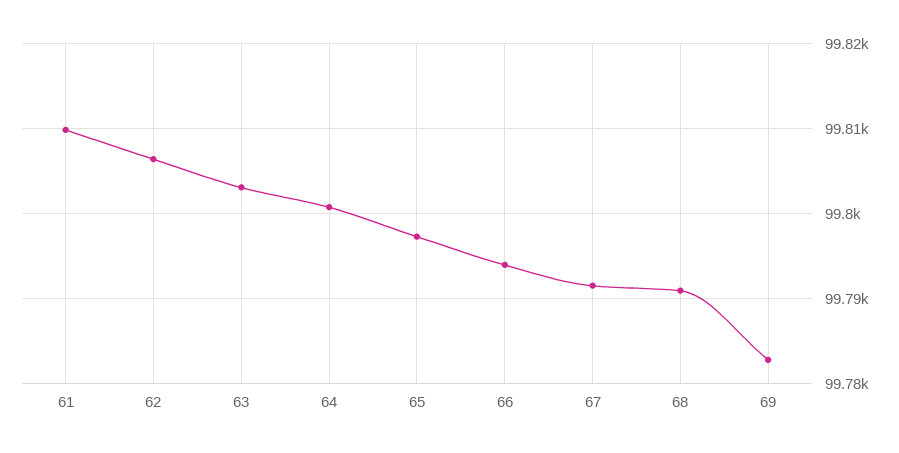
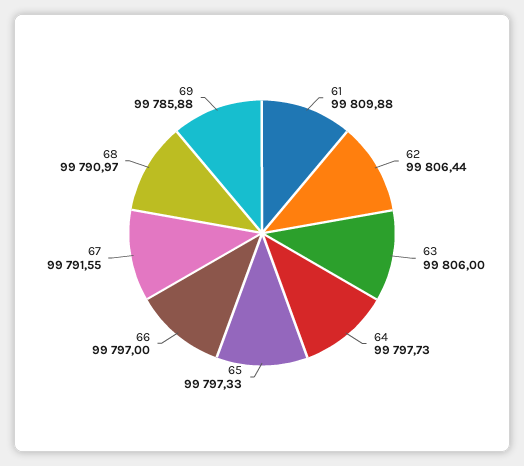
  {
    "61": 99809.88,
    "62": 99806.44,
-   "63": 99803,
+   "63": 99806,
-   "64": 99801,
+   "64": 99797.73,
    "65": 99797.33,
-   "66": 99794,
+   "66": 99797,
    "67": 99791.55,
    "68": 99790.97,
-   "69": 99783
+   "69": 99785.88
  }

